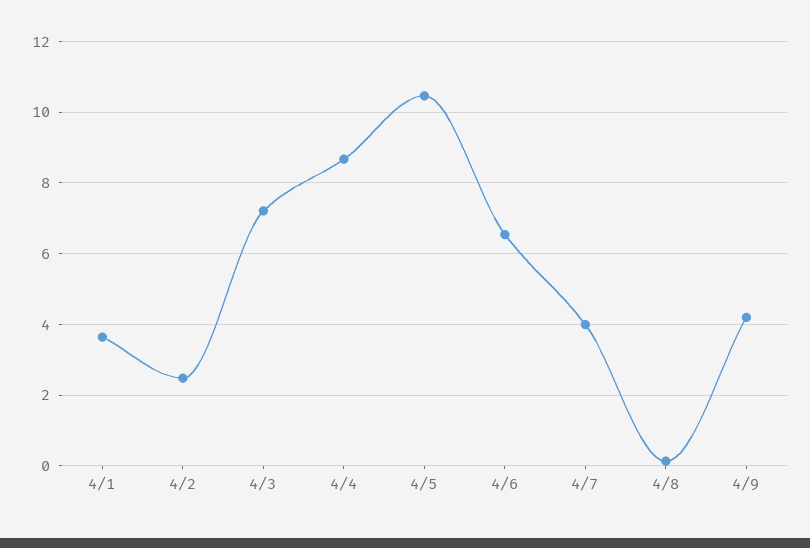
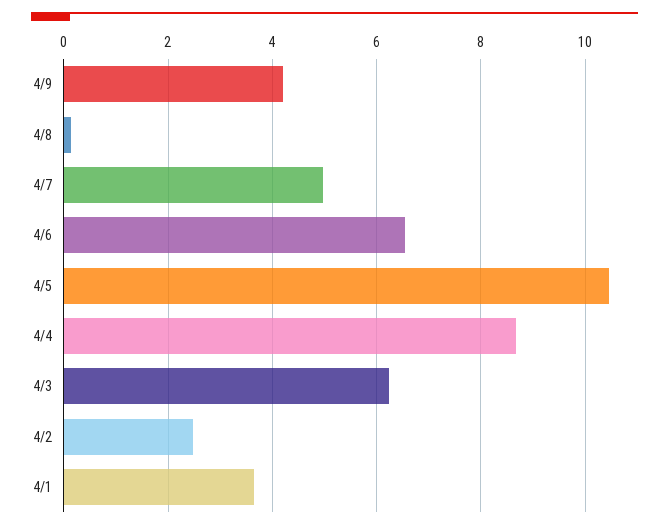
  {
    "4/1": 3.6,
    "4/2": 2.4,
-   "4/3": 7.2,
+   "4/3": 6.2,
    "4/4": 8.6,
    "4/5": 10.4,
    "4/6": 6.6,
-   "4/7": 4,
+   "4/7": 5,
    "4/8": 0.2,
    "4/9": 4.2
  }

